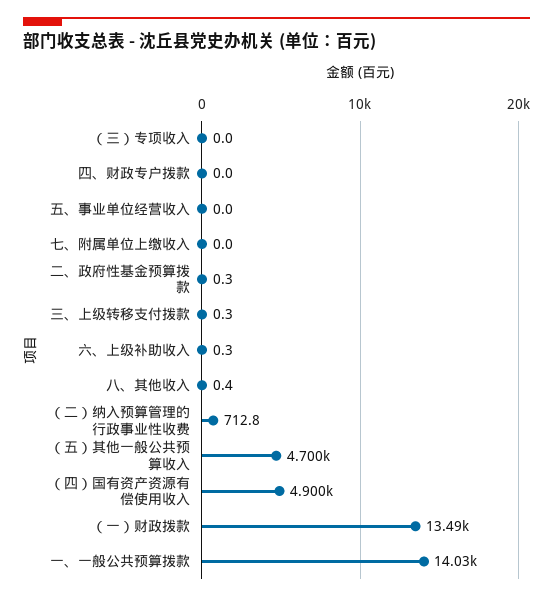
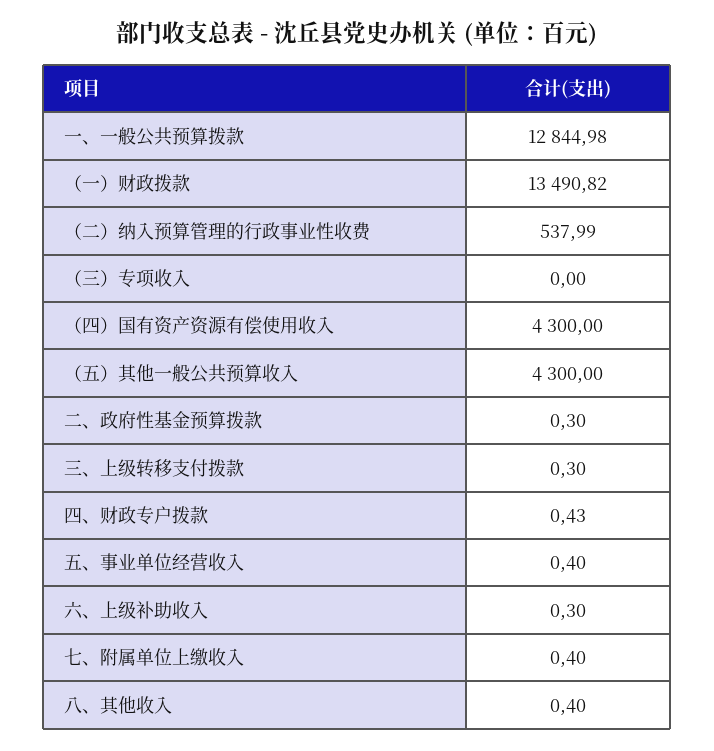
  {
    "（三）专项收入": 0,
-   "四、财政专户拨款": 0,
+   "四、财政专户拨款": 0.43,
-   "五、事业单位经营收入": 0,
+   "五、事业单位经营收入": 0.4,
-   "七、附属单位上缴收入": 0,
+   "七、附属单位上缴收入": 0.4,
    "二、政府性基金预算拨款": 0.3,
    "三、上级转移支付拨款": 0.3,
    "六、上级补助收入": 0.3,
    "八、其他收入": 0.4,
-   "（二）纳入预算管理的行政事业性收费": 712.8,
+   "（二）纳入预算管理的行政事业性收费": 537.99,
-   "（五）其他一般公共预算收入": 4700,
+   "（五）其他一般公共预算收入": 4300,
-   "（四）国有资产资源有偿使用收入": 4900,
+   "（四）国有资产资源有偿使用收入": 4300,
    "（一）财政拨款": 13490.82,
-   "一、一般公共预算拨款": 14030
+   "一、一般公共预算拨款": 12844.98
  }

